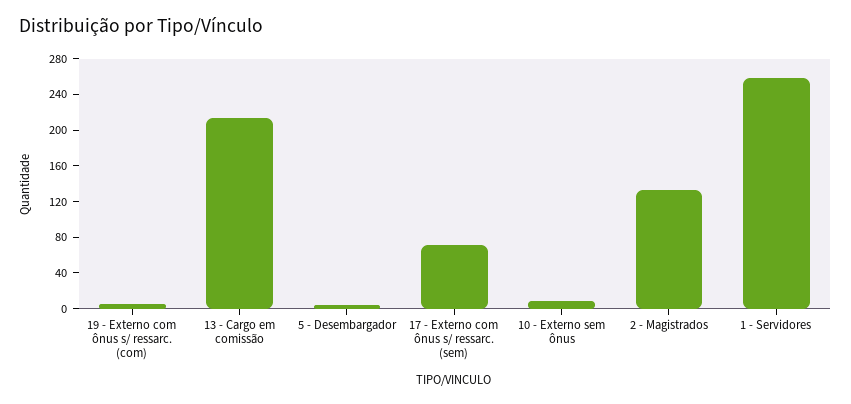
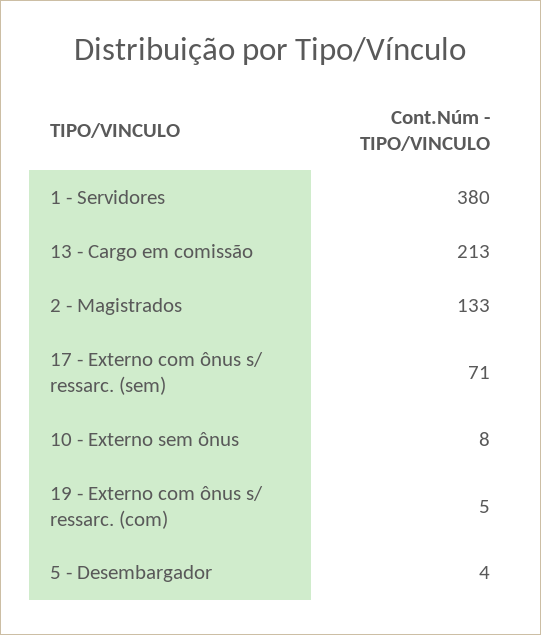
  {
    "19 - Externo com ônus s/ ressarc. (com)": 5,
    "13 - Cargo em comissão": 213,
    "5 - Desembargador": 4,
    "17 - Externo com ônus s/ ressarc. (sem)": 71,
    "10 - Externo sem ônus": 8,
    "2 - Magistrados": 133,
-   "1 - Servidores": 260
+   "1 - Servidores": 380
  }

